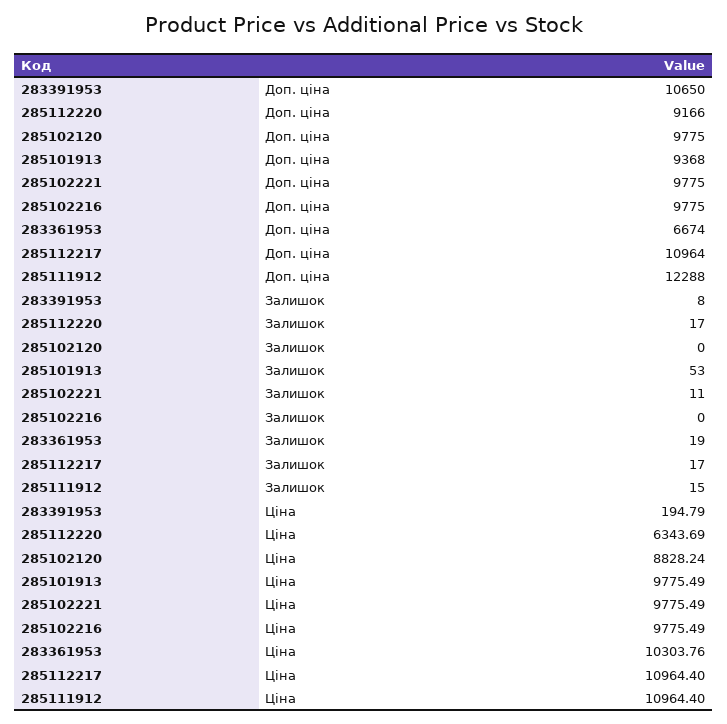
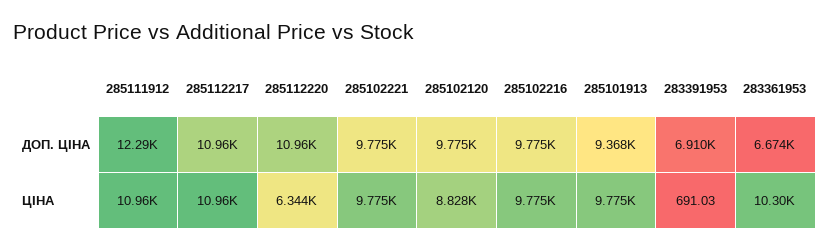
  {
    "283391953": {
-     "Доп. ціна": 10650,
+     "Доп. ціна": 6910,
-     "Залишок": 8,
-     "Ціна": 194.79
+     "Ціна": 691.03
    },
    "285112220": {
-     "Доп. ціна": 9166,
+     "Доп. ціна": 10960,
-     "Залишок": 17,
      "Ціна": 6343.69
    },
    "285102120": {
      "Доп. ціна": 9775,
-     "Залишок": 0,
      "Ціна": 8828.24
    },
    "285101913": {
      "Доп. ціна": 9368,
-     "Залишок": 53,
      "Ціна": 9775.49
    },
    "285102221": {
      "Доп. ціна": 9775,
-     "Залишок": 11,
      "Ціна": 9775.49
    },
    "285102216": {
      "Доп. ціна": 9775,
-     "Залишок": 0,
      "Ціна": 9775.49
    },
    "283361953": {
      "Доп. ціна": 6674,
-     "Залишок": 19,
      "Ціна": 10303.76
    },
    "285112217": {
      "Доп. ціна": 10964,
-     "Залишок": 17,
      "Ціна": 10964.4
    },
    "285111912": {
      "Доп. ціна": 12288,
-     "Залишок": 15,
      "Ціна": 10964.4
    }
  }

